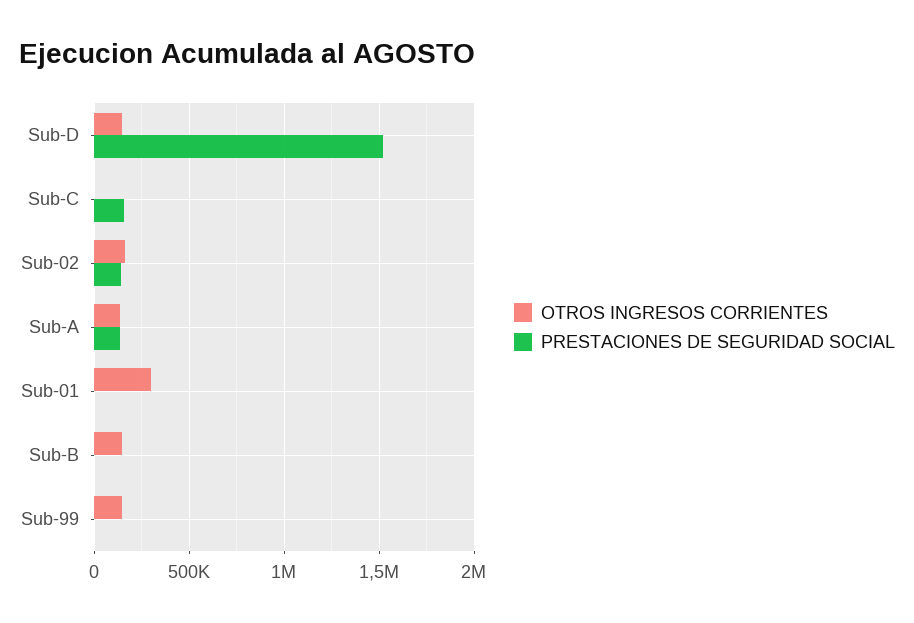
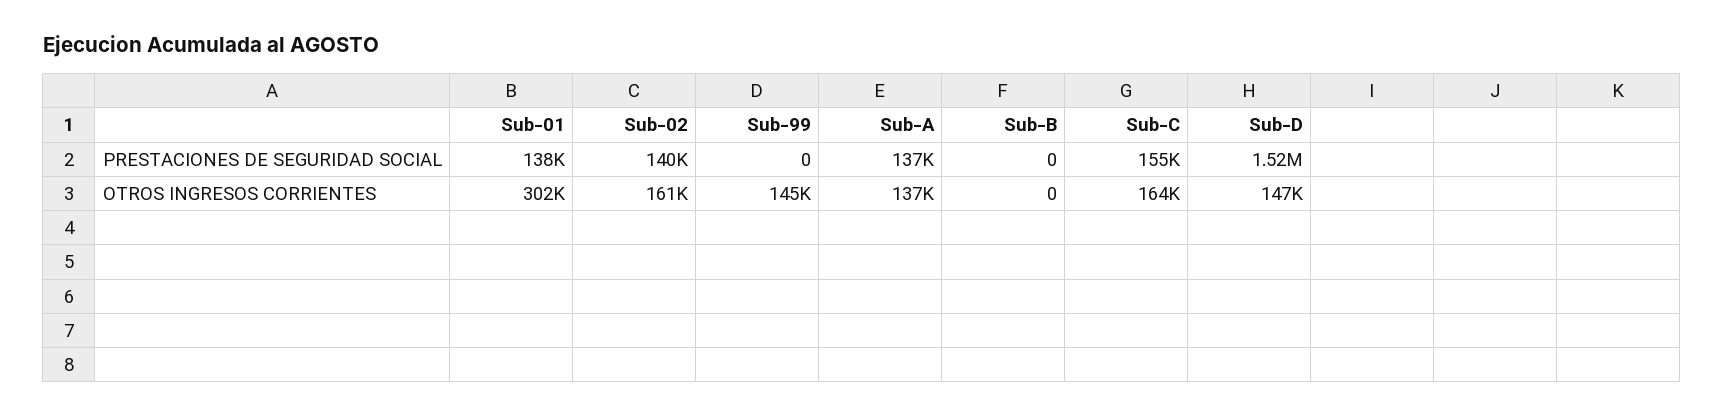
  {
    "OTROS INGRESOS CORRIENTES": {
      "Sub-D": 147000,
-     "Sub-C": 0,
+     "Sub-C": 164000,
      "Sub-02": 161000,
      "Sub-A": 137000,
      "Sub-01": 302000,
-     "Sub-B": 150000,
+     "Sub-B": 0,
      "Sub-99": 145000
    },
    "PRESTACIONES DE SEGURIDAD SOCIAL": {
      "Sub-D": 1520000,
      "Sub-C": 155000,
      "Sub-02": 140000,
      "Sub-A": 137000,
-     "Sub-01": 0,
+     "Sub-01": 138000,
      "Sub-B": 0,
      "Sub-99": 0
    }
  }

